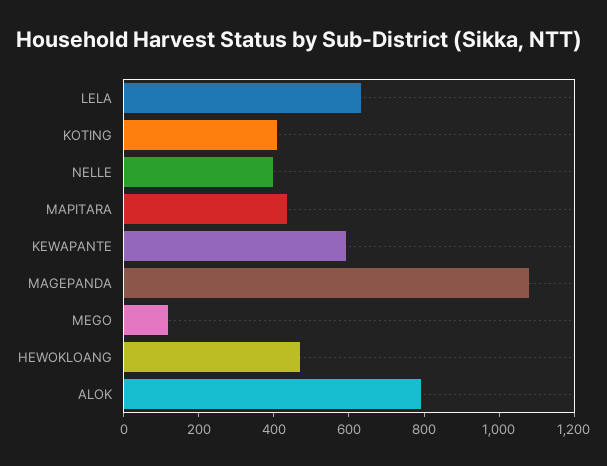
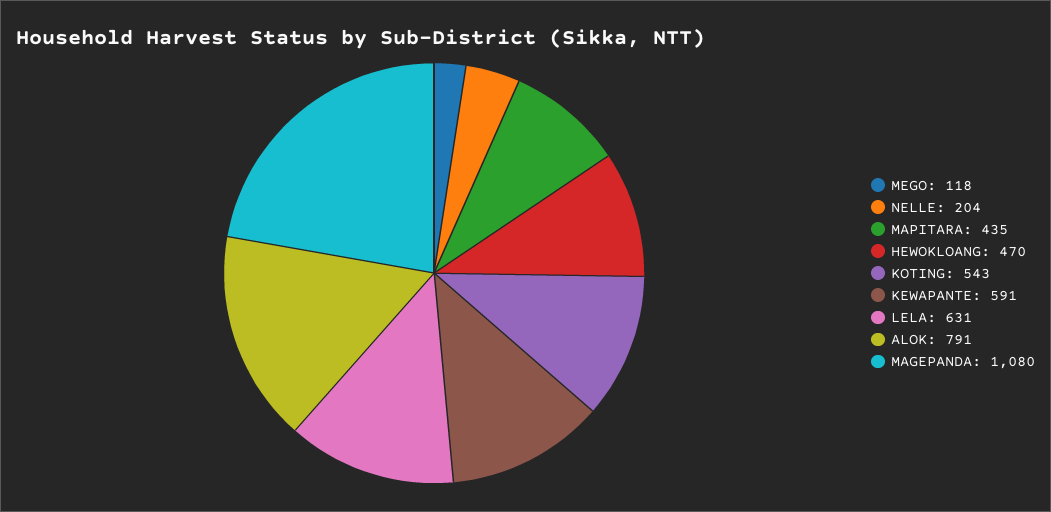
  {
    "LELA": 631,
-   "KOTING": 400,
+   "KOTING": 543,
-   "NELLE": 400,
+   "NELLE": 204,
    "MAPITARA": 435,
    "KEWAPANTE": 591,
    "MAGEPANDA": 1080,
    "MEGO": 118,
    "HEWOKLOANG": 470,
    "ALOK": 791
  }

